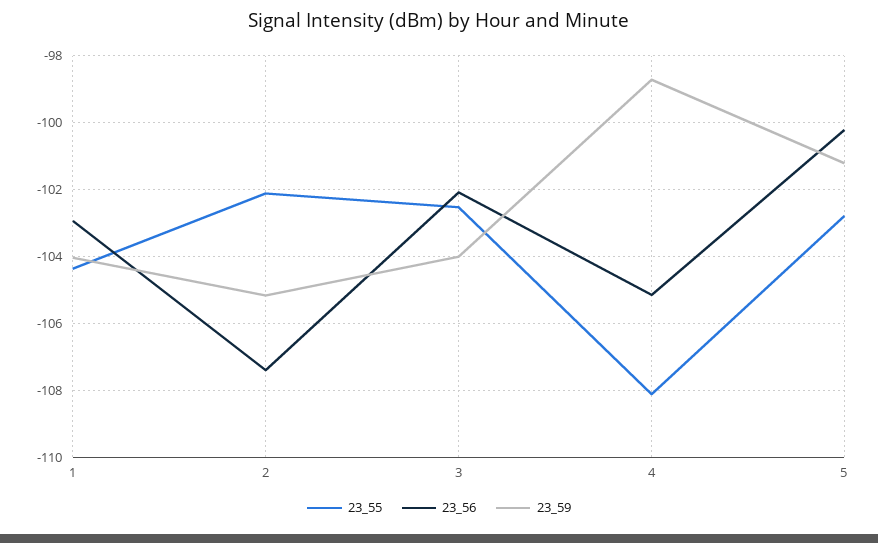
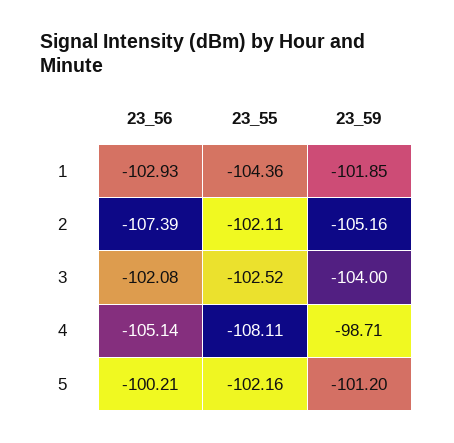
  {
    "23_55": {
      "1": -104.36,
      "2": -102.11,
      "3": -102.52,
      "4": -108.11,
-     "5": -102.8
+     "5": -102.16
    },
    "23_56": {
      "1": -102.93,
      "2": -107.39,
      "3": -102.08,
      "4": -105.14,
      "5": -100.21
    },
    "23_59": {
-     "1": -104,
+     "1": -101.85,
      "2": -105.16,
      "3": -104,
      "4": -98.71,
      "5": -101.2
    }
  }

